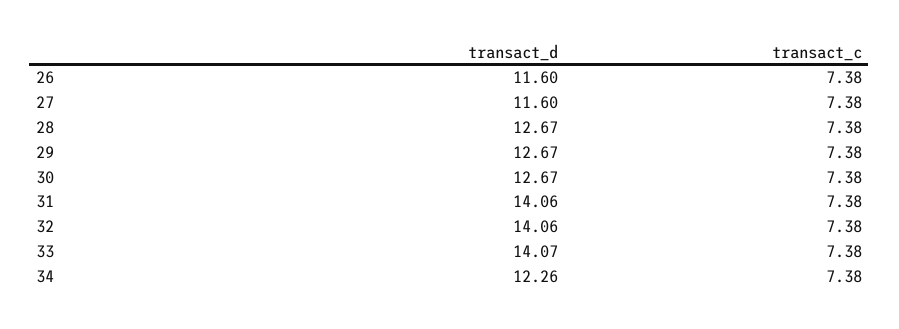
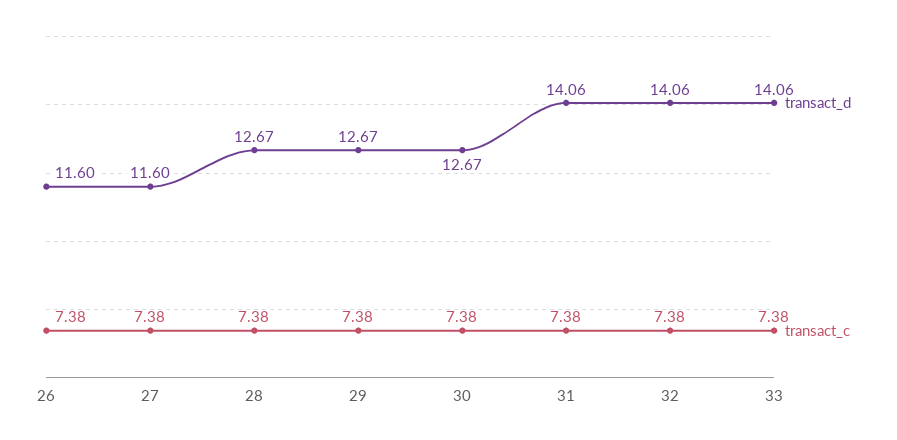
  {
    "transact_d": {
      "26": 11.6,
      "27": 11.6,
      "28": 12.67,
      "29": 12.67,
      "30": 12.67,
      "31": 14.06,
      "32": 14.06,
-     "33": 14.07,
+     "33": 14.06
-     "34": 12.26
    },
    "transact_c": {
      "26": 7.38,
      "27": 7.38,
      "28": 7.38,
      "29": 7.38,
      "30": 7.38,
      "31": 7.38,
      "32": 7.38,
-     "33": 7.38,
+     "33": 7.38
-     "34": 7.38
    }
  }

